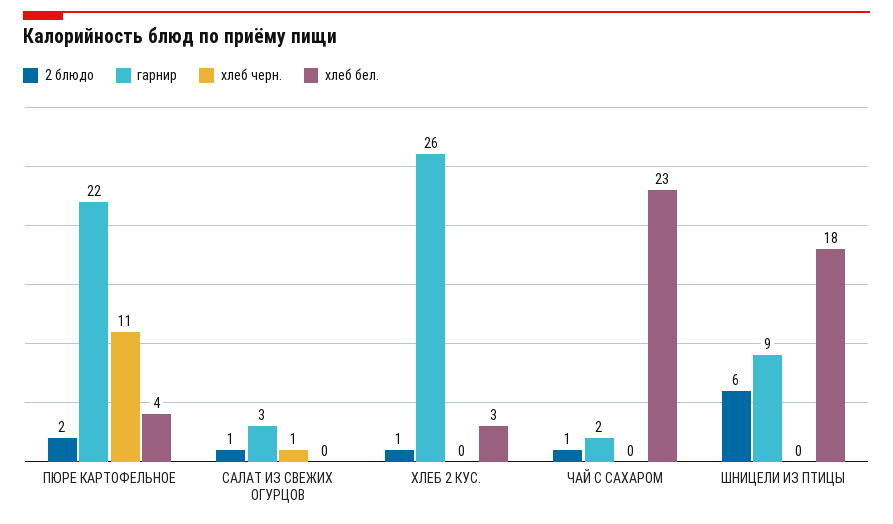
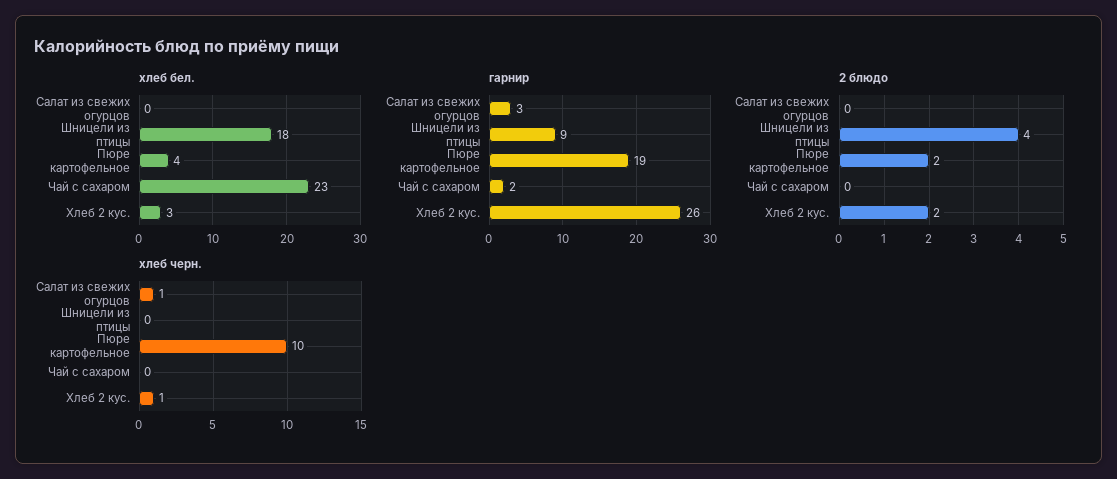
  {
    "2 блюдо": {
      "ПЮРЕ КАРТОФЕЛЬНОЕ": 2,
-     "САЛАТ ИЗ СВЕЖИХ ОГУРЦОВ": 1,
+     "САЛАТ ИЗ СВЕЖИХ ОГУРЦОВ": 0,
-     "ХЛЕБ 2 КУС.": 1,
+     "ХЛЕБ 2 КУС.": 2,
-     "ЧАЙ С САХАРОМ": 1,
+     "ЧАЙ С САХАРОМ": 0,
-     "ШНИЦЕЛИ ИЗ ПТИЦЫ": 6
+     "ШНИЦЕЛИ ИЗ ПТИЦЫ": 4
    },
    "гарнир": {
-     "ПЮРЕ КАРТОФЕЛЬНОЕ": 22,
+     "ПЮРЕ КАРТОФЕЛЬНОЕ": 19,
      "САЛАТ ИЗ СВЕЖИХ ОГУРЦОВ": 3,
      "ХЛЕБ 2 КУС.": 26,
      "ЧАЙ С САХАРОМ": 2,
      "ШНИЦЕЛИ ИЗ ПТИЦЫ": 9
    },
    "хлеб черн.": {
-     "ПЮРЕ КАРТОФЕЛЬНОЕ": 11,
+     "ПЮРЕ КАРТОФЕЛЬНОЕ": 10,
      "САЛАТ ИЗ СВЕЖИХ ОГУРЦОВ": 1,
-     "ХЛЕБ 2 КУС.": 0,
+     "ХЛЕБ 2 КУС.": 1,
      "ЧАЙ С САХАРОМ": 0,
      "ШНИЦЕЛИ ИЗ ПТИЦЫ": 0
    },
    "хлеб бел.": {
      "ПЮРЕ КАРТОФЕЛЬНОЕ": 4,
      "САЛАТ ИЗ СВЕЖИХ ОГУРЦОВ": 0,
      "ХЛЕБ 2 КУС.": 3,
      "ЧАЙ С САХАРОМ": 23,
      "ШНИЦЕЛИ ИЗ ПТИЦЫ": 18
    }
  }

